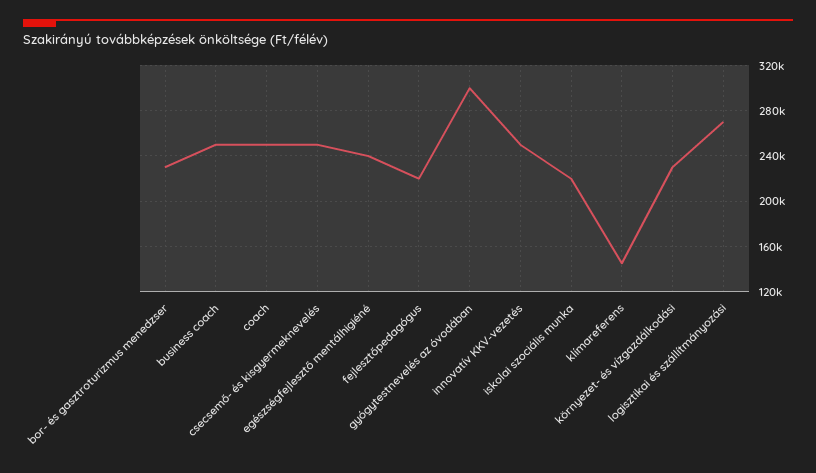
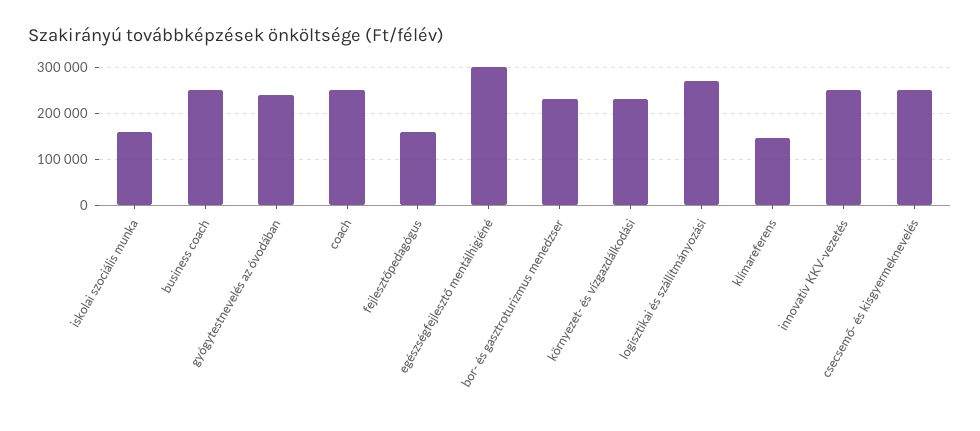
  {
    "bor- és gasztroturizmus menedzser": 230000,
    "business coach": 250000,
    "coach": 250000,
    "csecsemő- és kisgyermeknevelés": 250000,
-   "egészségfejlesztő mentálhigiéné": 240000,
+   "egészségfejlesztő mentálhigiéné": 300000,
-   "fejlesztőpedagógus": 220000,
+   "fejlesztőpedagógus": 160000,
-   "gyógytestnevelés az óvodában": 300000,
+   "gyógytestnevelés az óvodában": 240000,
    "innovatív KKV-vezetés": 250000,
-   "iskolai szociális munka": 220000,
+   "iskolai szociális munka": 160000,
    "klímareferens": 150000,
    "környezet- és vízgazdálkodási": 230000,
    "logisztikai és szállítmányozási": 270000
  }

